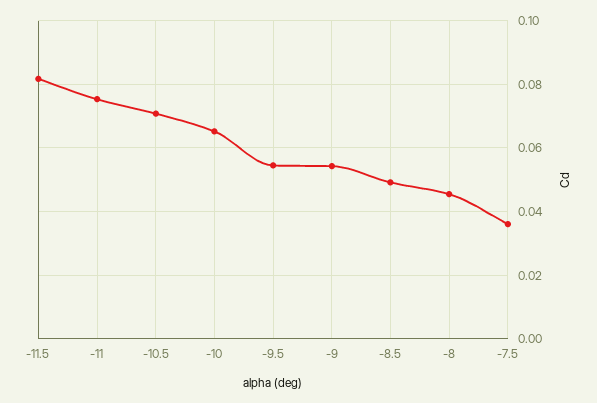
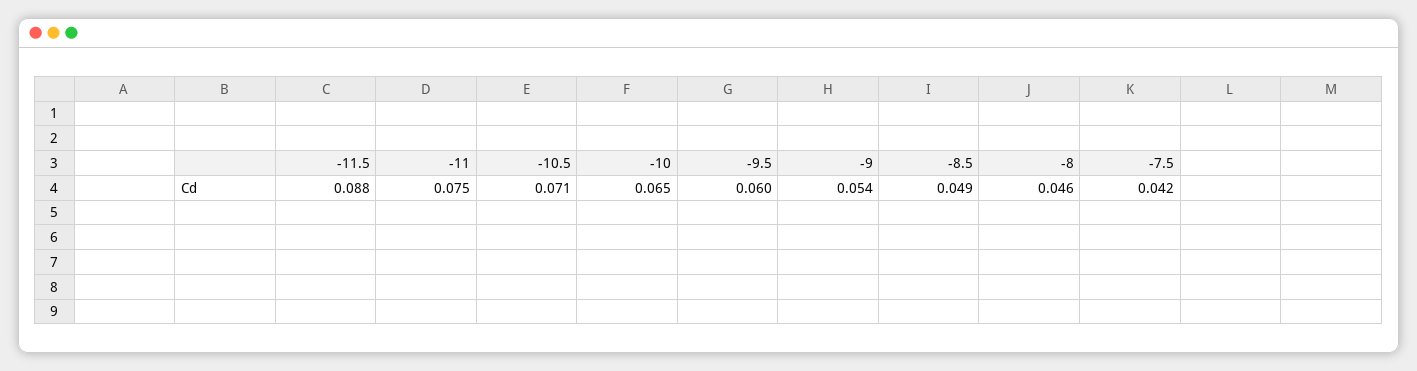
  {
-   "-11.5": 0.082,
+   "-11.5": 0.088,
    "-11": 0.075,
    "-10.5": 0.071,
    "-10": 0.065,
-   "-9.5": 0.054,
+   "-9.5": 0.06,
    "-9": 0.054,
    "-8.5": 0.049,
    "-8": 0.046,
-   "-7.5": 0.036
+   "-7.5": 0.042
  }

